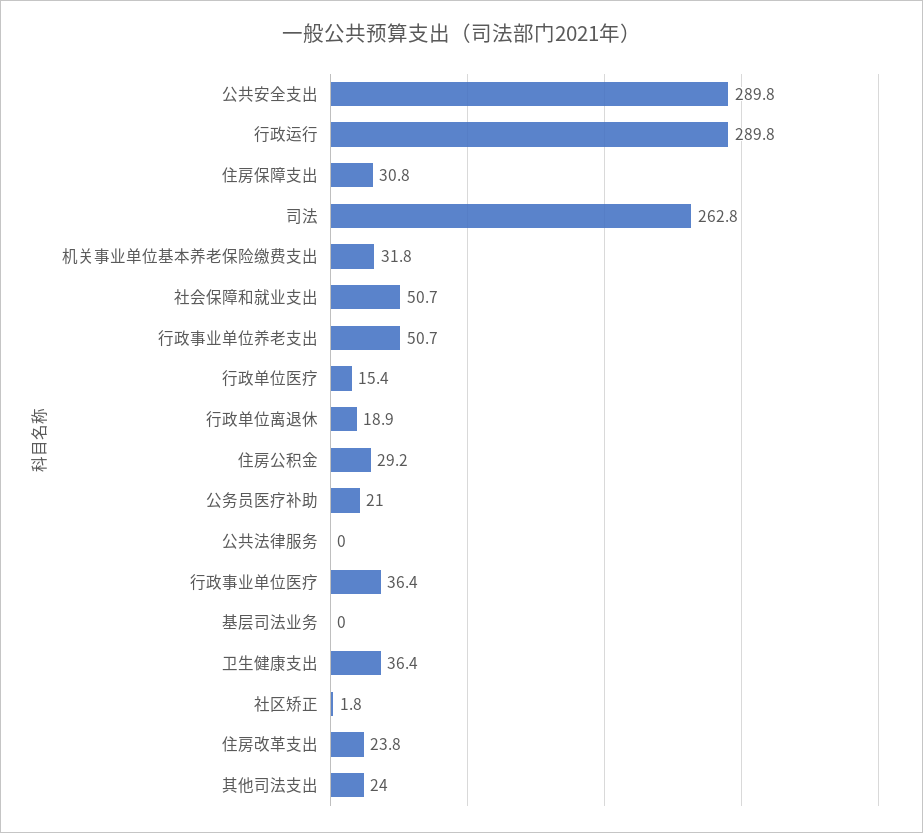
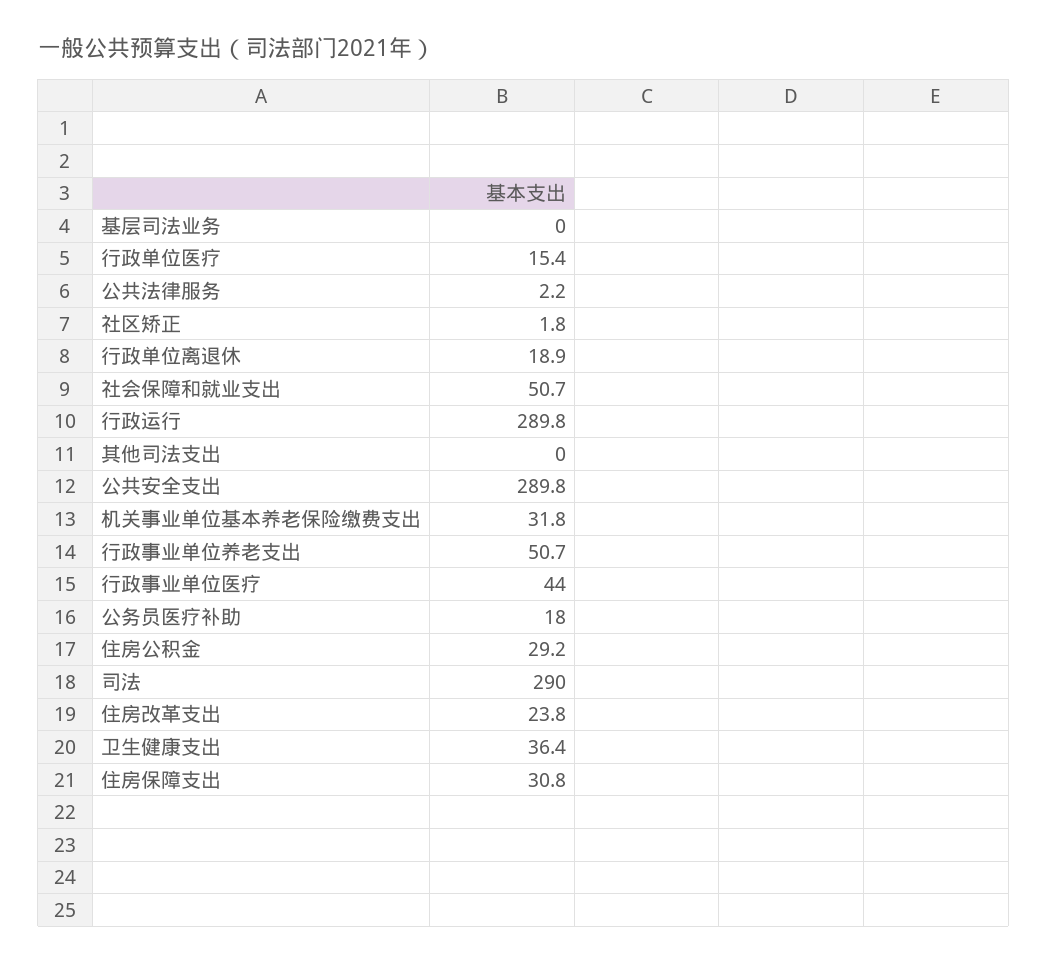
  {
    "公共安全支出": 289.8,
    "行政运行": 289.8,
    "住房保障支出": 30.8,
-   "司法": 262.8,
+   "司法": 290,
    "机关事业单位基本养老保险缴费支出": 31.8,
    "社会保障和就业支出": 50.7,
    "行政事业单位养老支出": 50.7,
    "行政单位医疗": 15.4,
    "行政单位离退休": 18.9,
    "住房公积金": 29.2,
-   "公务员医疗补助": 21,
+   "公务员医疗补助": 18,
-   "公共法律服务": 0,
+   "公共法律服务": 2.2,
-   "行政事业单位医疗": 36.4,
+   "行政事业单位医疗": 44,
    "基层司法业务": 0,
    "卫生健康支出": 36.4,
    "社区矫正": 1.8,
    "住房改革支出": 23.8,
-   "其他司法支出": 24
+   "其他司法支出": 0
  }

